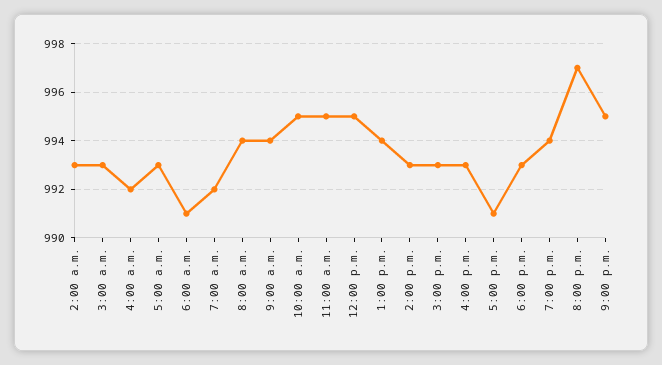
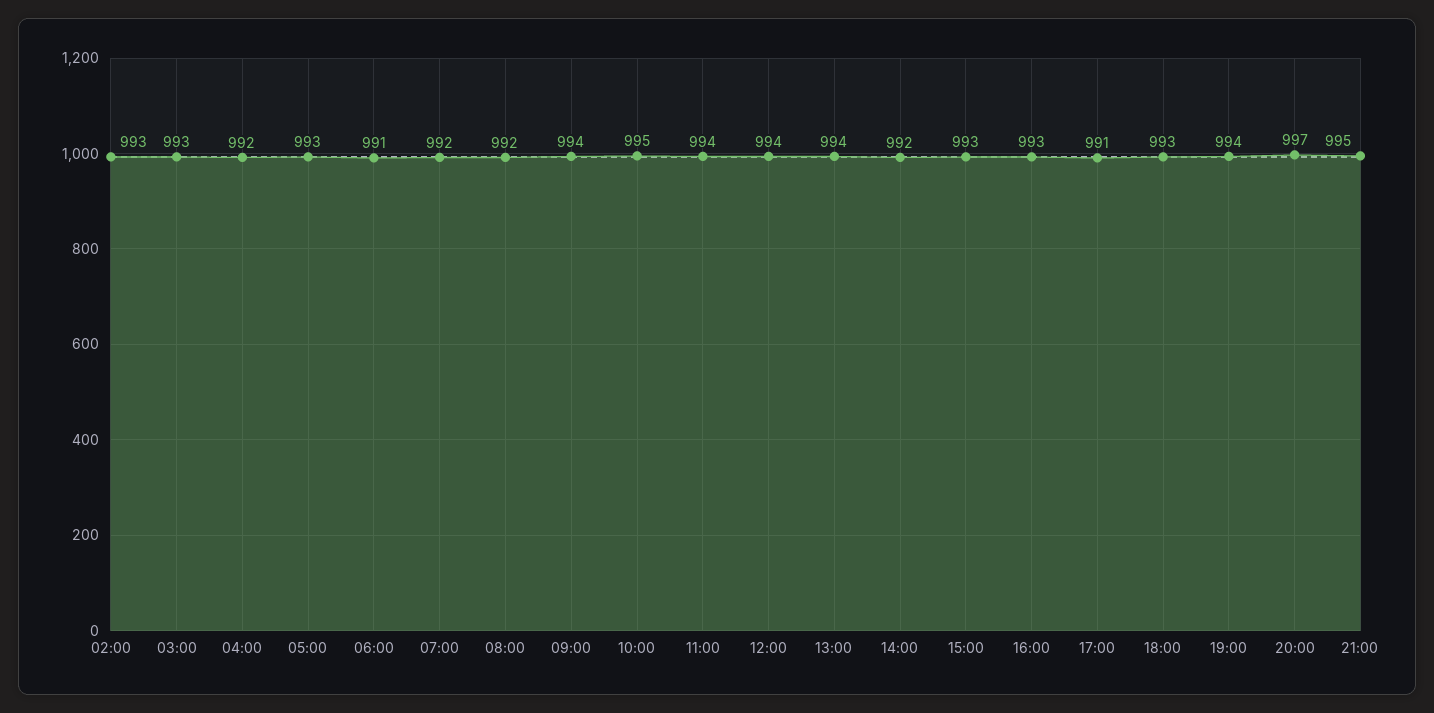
  {
    "2:00 a.m.": 993,
    "3:00 a.m.": 993,
    "4:00 a.m.": 992,
    "5:00 a.m.": 993,
    "6:00 a.m.": 991,
    "7:00 a.m.": 992,
-   "8:00 a.m.": 994,
+   "8:00 a.m.": 992,
    "9:00 a.m.": 994,
    "10:00 a.m.": 995,
-   "11:00 a.m.": 995,
+   "11:00 a.m.": 994,
-   "12:00 p.m.": 995,
+   "12:00 p.m.": 994,
    "1:00 p.m.": 994,
-   "2:00 p.m.": 993,
+   "2:00 p.m.": 992,
    "3:00 p.m.": 993,
    "4:00 p.m.": 993,
    "5:00 p.m.": 991,
    "6:00 p.m.": 993,
    "7:00 p.m.": 994,
    "8:00 p.m.": 997,
    "9:00 p.m.": 995
  }

